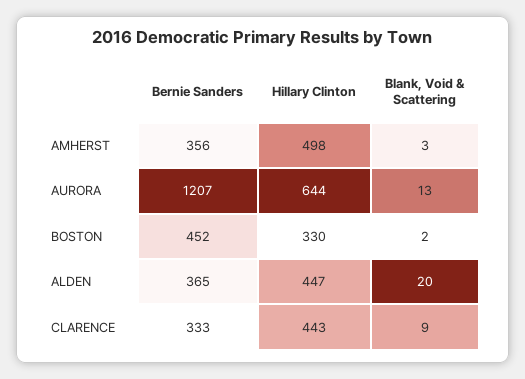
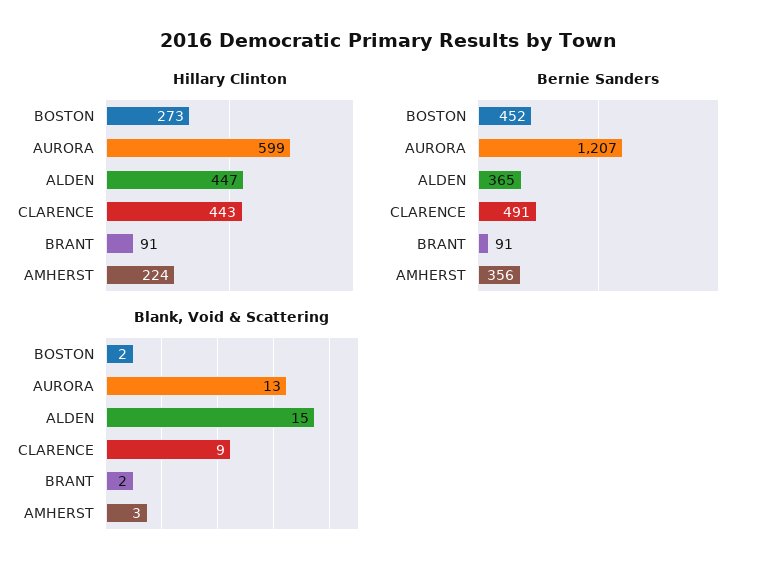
  {
    "Bernie Sanders": {
      "AMHERST": 356,
      "AURORA": 1207,
      "BOSTON": 452,
      "ALDEN": 365,
-     "CLARENCE": 333
+     "CLARENCE": 491,
+     "BRANT": 91
    },
    "Hillary Clinton": {
-     "AMHERST": 498,
+     "AMHERST": 224,
-     "AURORA": 644,
+     "AURORA": 599,
-     "BOSTON": 330,
+     "BOSTON": 273,
      "ALDEN": 447,
-     "CLARENCE": 443
+     "CLARENCE": 443,
+     "BRANT": 91
    },
    "Blank, Void & Scattering": {
      "AMHERST": 3,
      "AURORA": 13,
      "BOSTON": 2,
-     "ALDEN": 20,
+     "ALDEN": 15,
-     "CLARENCE": 9
+     "CLARENCE": 9,
+     "BRANT": 2
    }
  }

